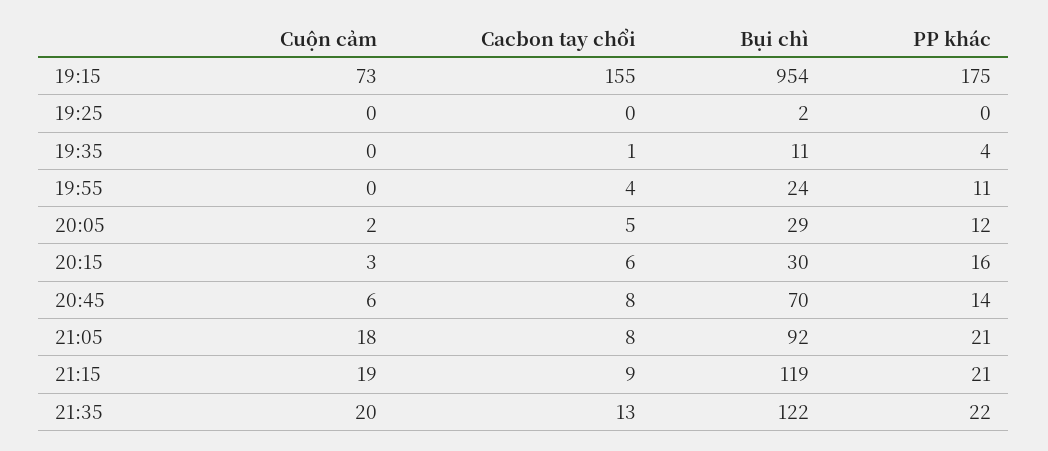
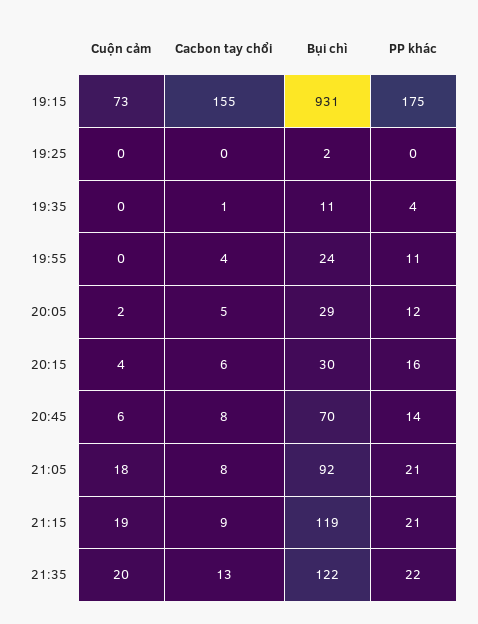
  {
    "Cuộn cảm": {
      "19:15": 73,
      "19:25": 0,
      "19:35": 0,
      "19:55": 0,
      "20:05": 2,
-     "20:15": 3,
+     "20:15": 4,
      "20:45": 6,
      "21:05": 18,
      "21:15": 19,
      "21:35": 20
    },
    "Cacbon tay chổi": {
      "19:15": 155,
      "19:25": 0,
      "19:35": 1,
      "19:55": 4,
      "20:05": 5,
      "20:15": 6,
      "20:45": 8,
      "21:05": 8,
      "21:15": 9,
      "21:35": 13
    },
    "Bụi chì": {
-     "19:15": 954,
+     "19:15": 931,
      "19:25": 2,
      "19:35": 11,
      "19:55": 24,
      "20:05": 29,
      "20:15": 30,
      "20:45": 70,
      "21:05": 92,
      "21:15": 119,
      "21:35": 122
    },
    "PP khác": {
      "19:15": 175,
      "19:25": 0,
      "19:35": 4,
      "19:55": 11,
      "20:05": 12,
      "20:15": 16,
      "20:45": 14,
      "21:05": 21,
      "21:15": 21,
      "21:35": 22
    }
  }

